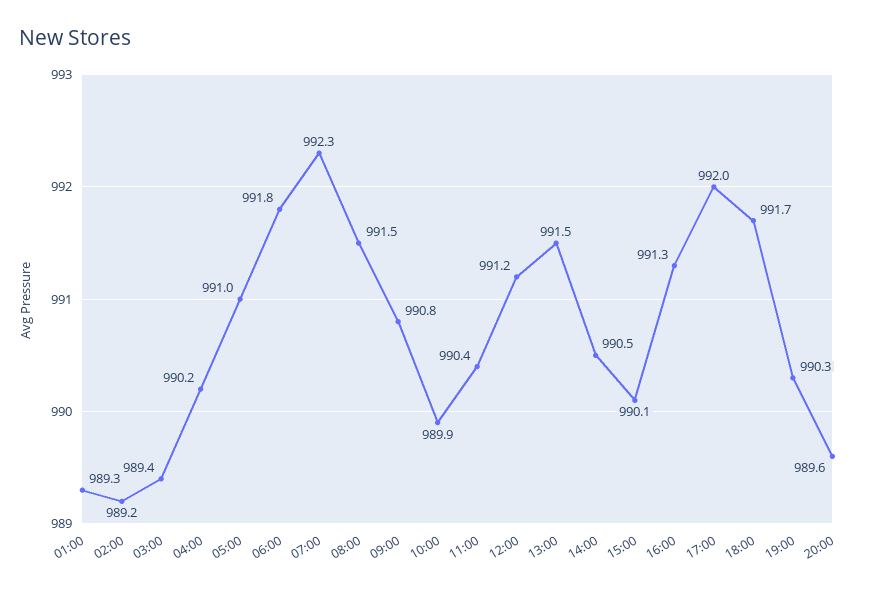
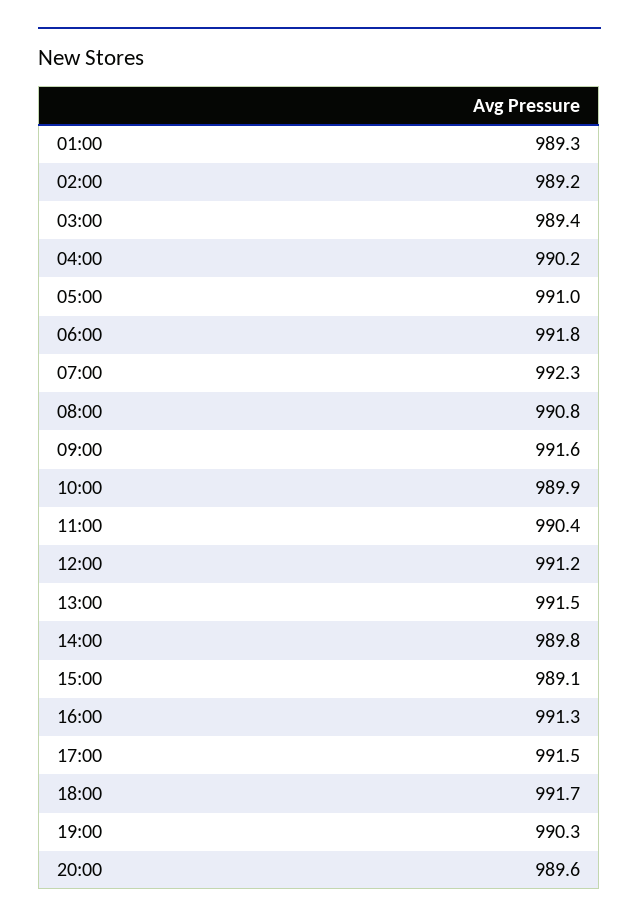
  {
    "01:00": 989.3,
    "02:00": 989.2,
    "03:00": 989.4,
    "04:00": 990.2,
    "05:00": 991,
    "06:00": 991.8,
    "07:00": 992.3,
-   "08:00": 991.5,
+   "08:00": 990.8,
-   "09:00": 990.8,
+   "09:00": 991.6,
    "10:00": 989.9,
    "11:00": 990.4,
    "12:00": 991.2,
    "13:00": 991.5,
-   "14:00": 990.5,
+   "14:00": 989.8,
-   "15:00": 990.1,
+   "15:00": 989.1,
    "16:00": 991.3,
-   "17:00": 992,
+   "17:00": 991.5,
    "18:00": 991.7,
    "19:00": 990.3,
    "20:00": 989.6
  }

